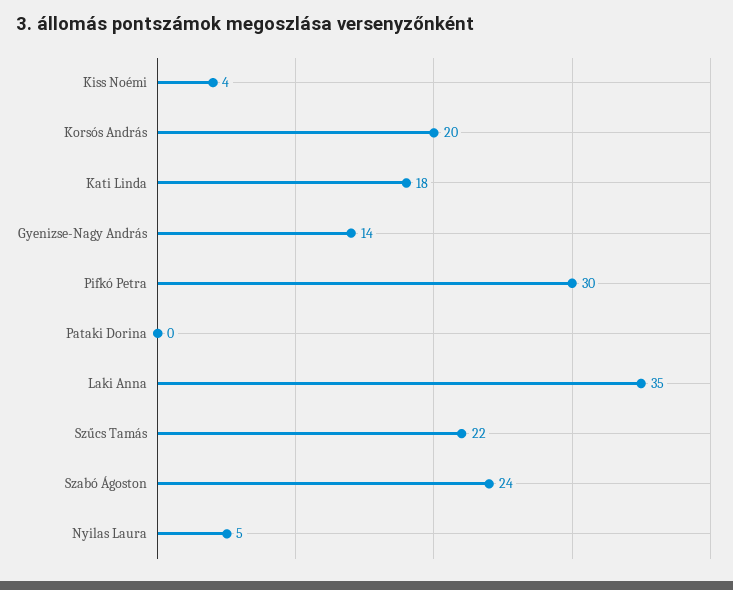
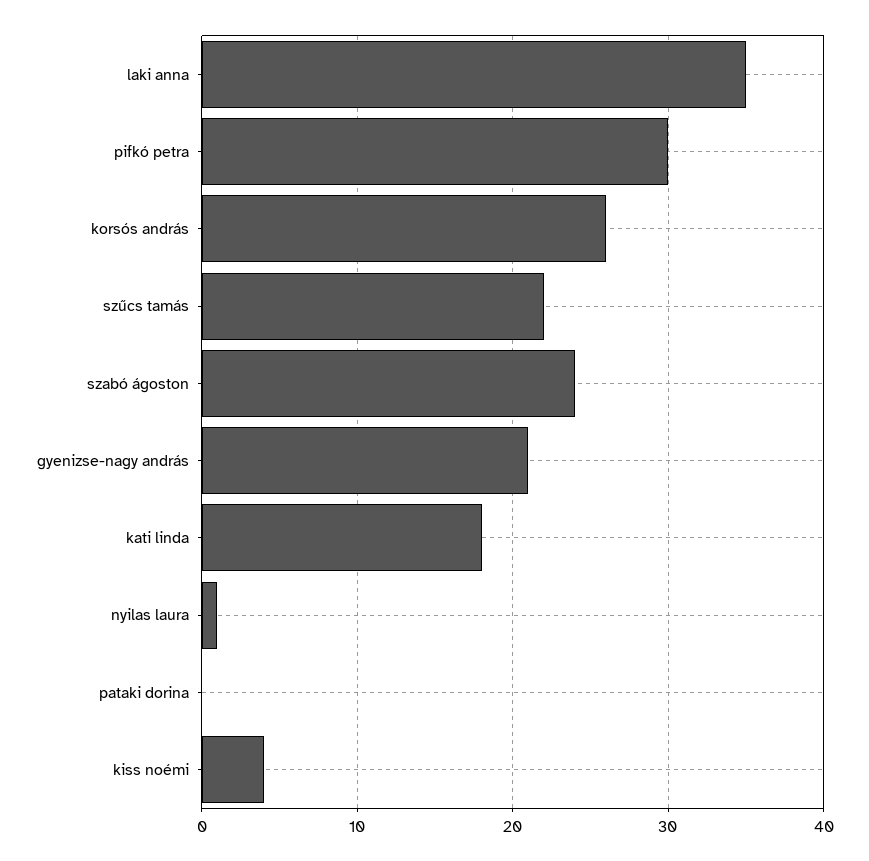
  {
    "Kiss Noémi": 4,
-   "Korsós András": 20,
+   "Korsós András": 26,
    "Kati Linda": 18,
-   "Gyenizse-Nagy András": 14,
+   "Gyenizse-Nagy András": 21,
    "Pifkó Petra": 30,
    "Pataki Dorina": 0,
    "Laki Anna": 35,
    "Szűcs Tamás": 22,
    "Szabó Ágoston": 24,
-   "Nyilas Laura": 5
+   "Nyilas Laura": 1
  }

